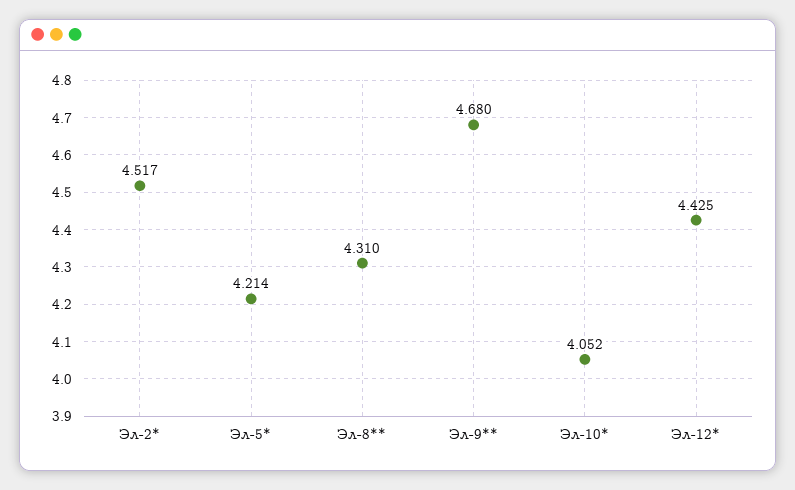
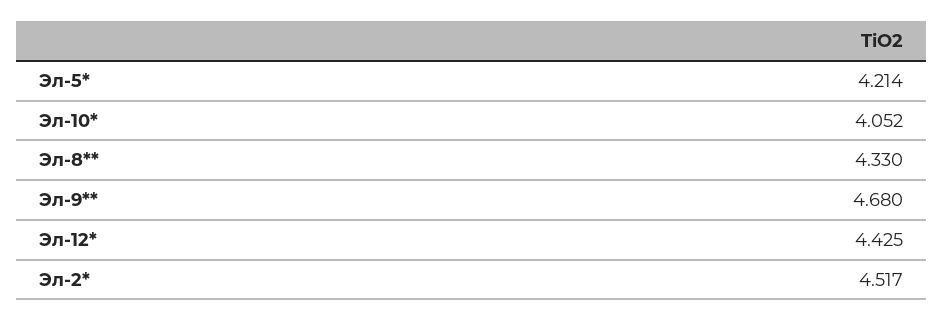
  {
    "Эл-2*": 4.517,
    "Эл-5*": 4.214,
-   "Эл-8**": 4.31,
+   "Эл-8**": 4.33,
    "Эл-9**": 4.68,
    "Эл-10*": 4.052,
    "Эл-12*": 4.425
  }

